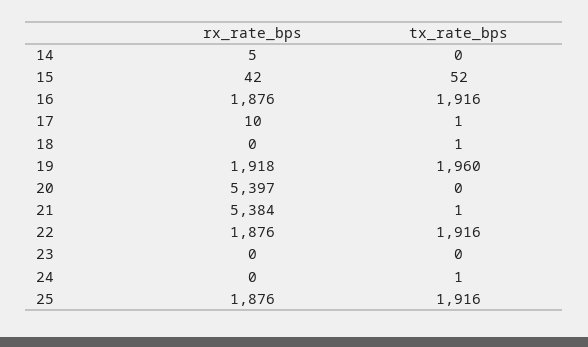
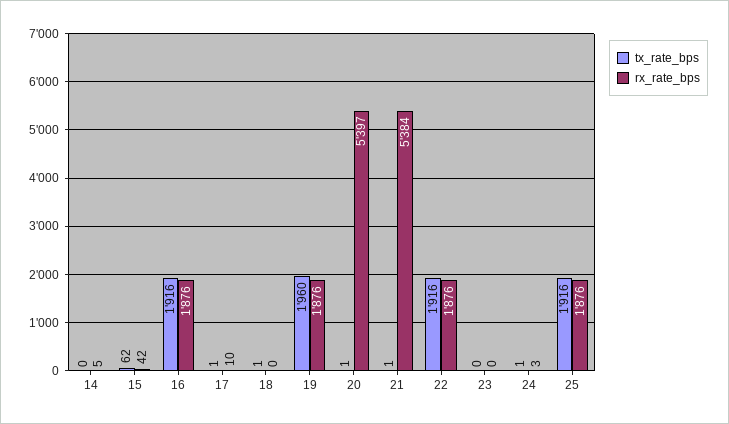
  {
    "rx_rate_bps": {
      "14": 5,
      "15": 42,
      "16": 1876,
      "17": 10,
      "18": 0,
-     "19": 1918,
+     "19": 1876,
      "20": 5397,
      "21": 5384,
      "22": 1876,
      "23": 0,
-     "24": 0,
+     "24": 3,
      "25": 1876
    },
    "tx_rate_bps": {
      "14": 0,
-     "15": 52,
+     "15": 62,
      "16": 1916,
      "17": 1,
      "18": 1,
      "19": 1960,
-     "20": 0,
+     "20": 1,
      "21": 1,
      "22": 1916,
      "23": 0,
      "24": 1,
      "25": 1916
    }
  }

